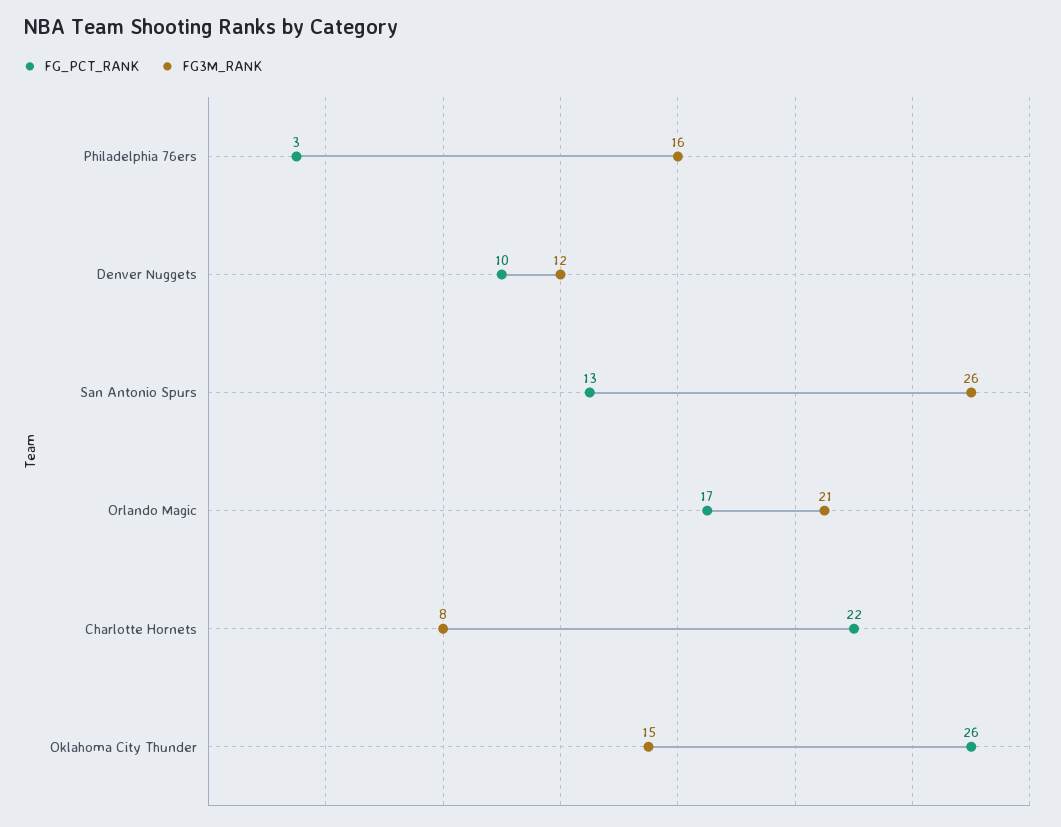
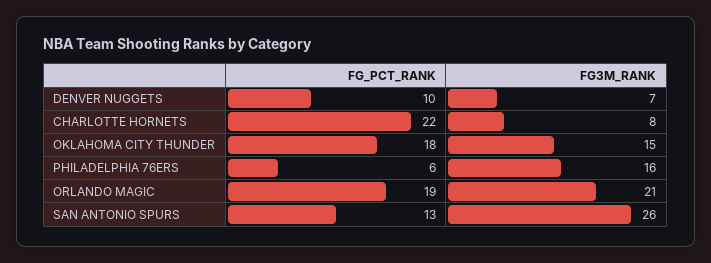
  {
    "FG_PCT_RANK": {
-     "Philadelphia 76ers": 3,
+     "Philadelphia 76ers": 6,
      "Denver Nuggets": 10,
      "San Antonio Spurs": 13,
-     "Orlando Magic": 17,
+     "Orlando Magic": 19,
      "Charlotte Hornets": 22,
-     "Oklahoma City Thunder": 26
+     "Oklahoma City Thunder": 18
    },
    "FG3M_RANK": {
      "Philadelphia 76ers": 16,
-     "Denver Nuggets": 12,
+     "Denver Nuggets": 7,
      "San Antonio Spurs": 26,
      "Orlando Magic": 21,
      "Charlotte Hornets": 8,
      "Oklahoma City Thunder": 15
    }
  }

